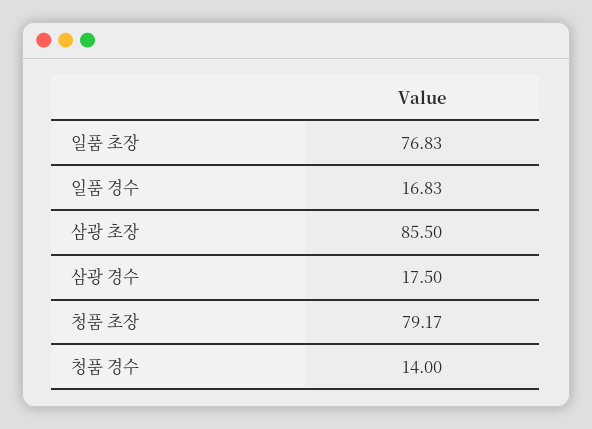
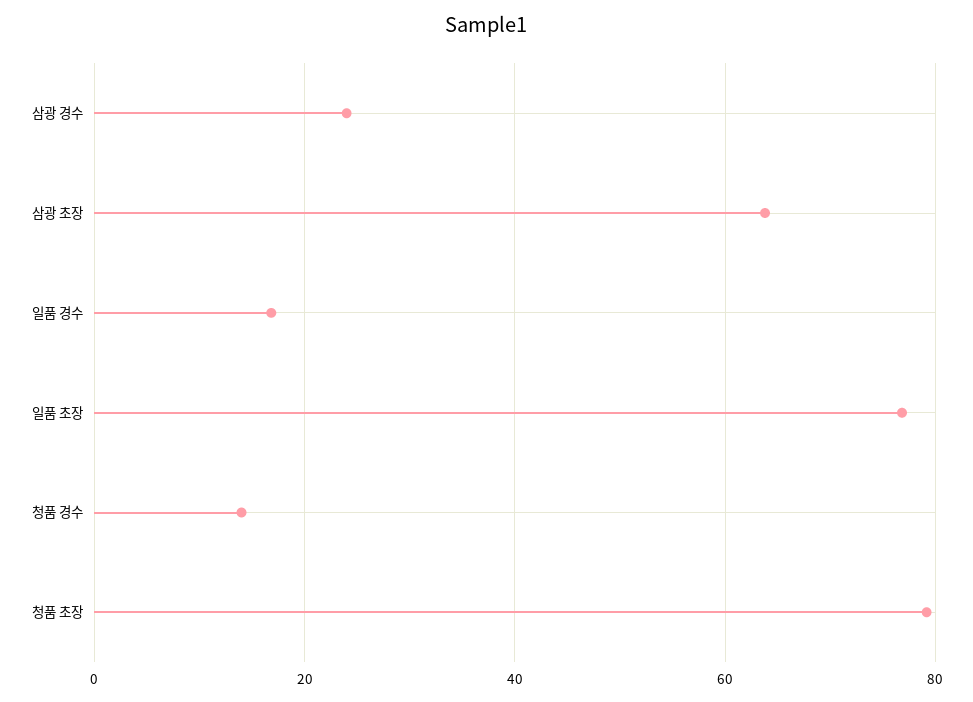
  {
    "일품 초장": 76.83,
    "일품 경수": 16.83,
-   "삼광 초장": 85.5,
+   "삼광 초장": 64,
-   "삼광 경수": 17.5,
+   "삼광 경수": 24,
    "청품 초장": 79.17,
    "청품 경수": 14
  }

